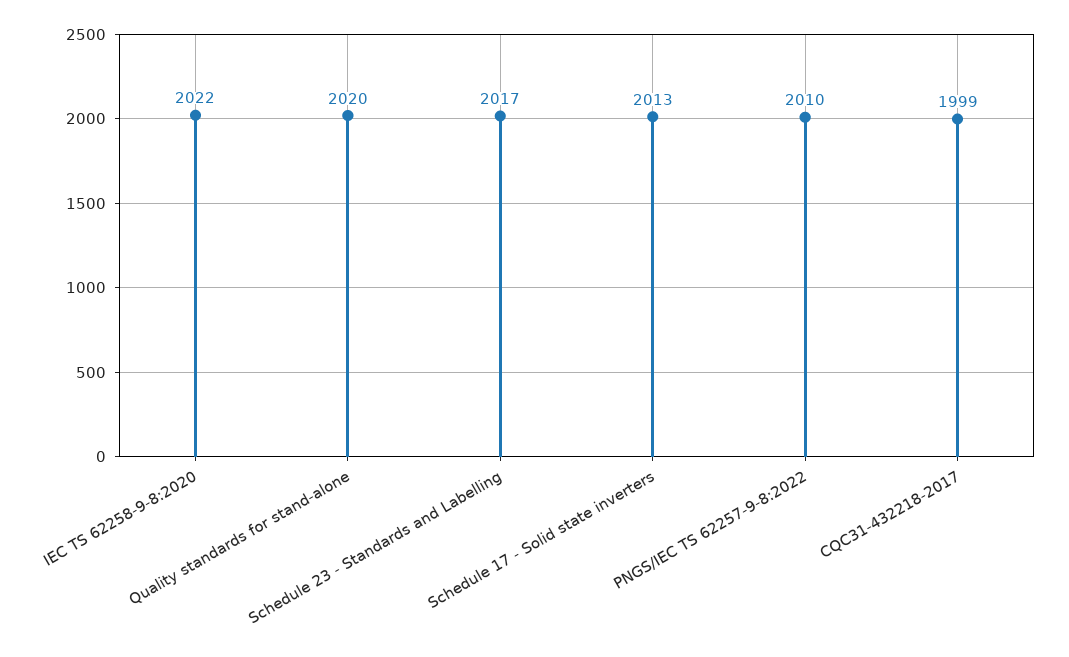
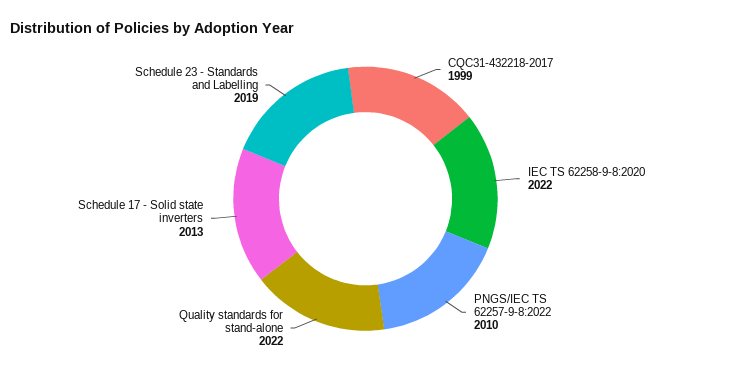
  {
    "IEC TS 62258-9-8:2020": 2022,
-   "Quality standards for stand-alone": 2020,
+   "Quality standards for stand-alone": 2022,
-   "Schedule 23 - Standards and Labelling": 2017,
+   "Schedule 23 - Standards and Labelling": 2019,
    "Schedule 17 - Solid state inverters": 2013,
    "PNGS/IEC TS 62257-9-8:2022": 2010,
    "CQC31-432218-2017": 1999
  }

